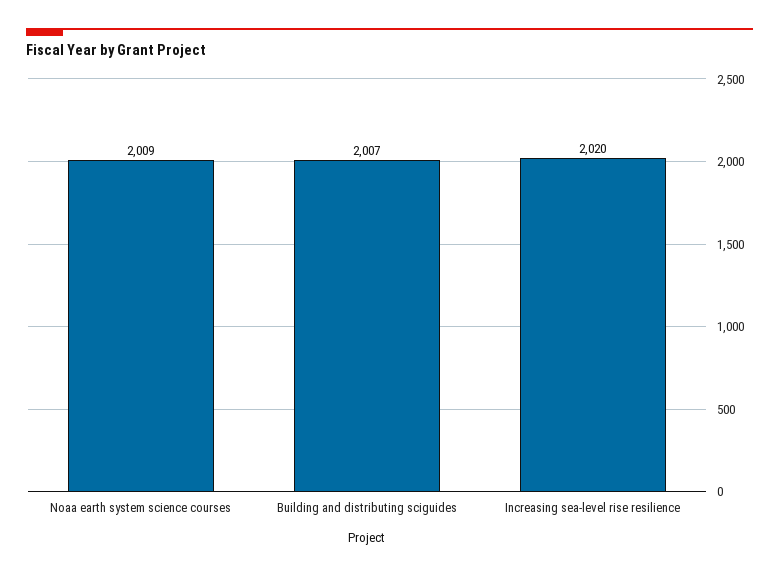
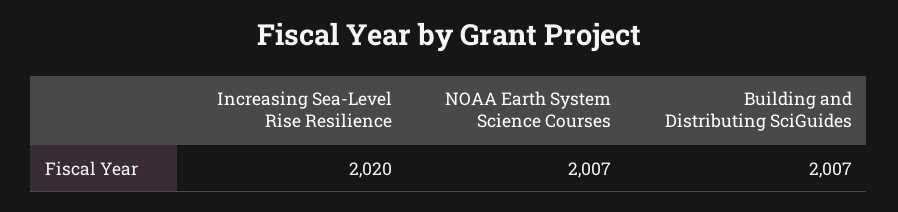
  {
-   "Noaa earth system science courses": 2009,
+   "Noaa earth system science courses": 2007,
    "Building and distributing sciguides": 2007,
    "Increasing sea-level rise resilience": 2020
  }

